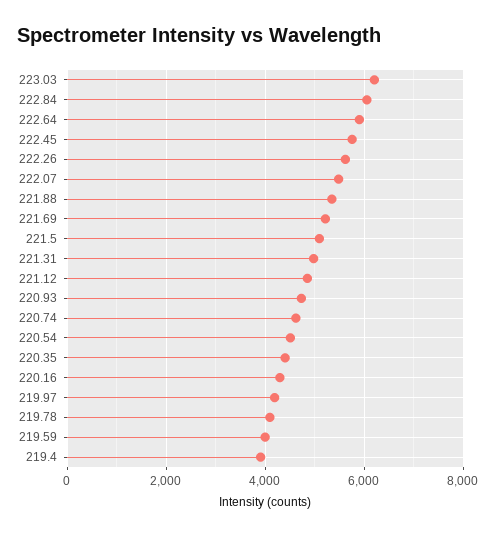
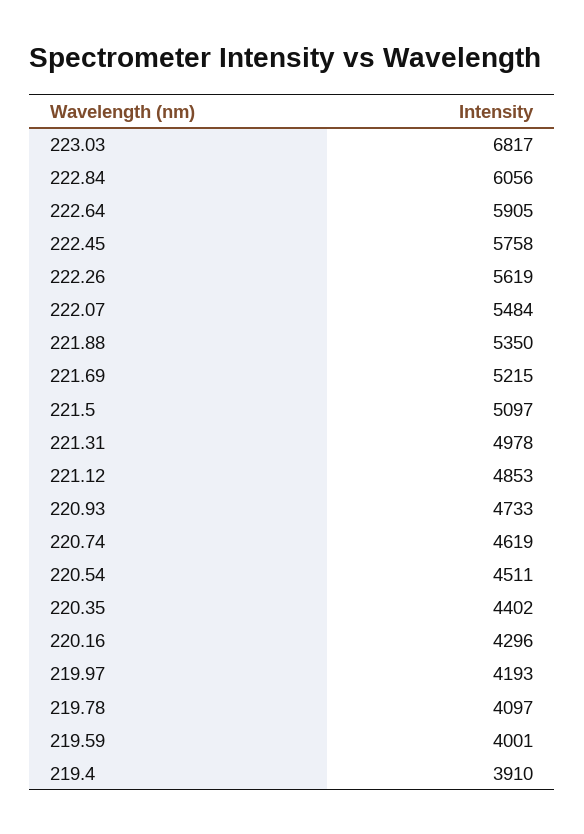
  {
-   "223.03": 6200,
+   "223.03": 6817,
    "222.84": 6056,
    "222.64": 5905,
    "222.45": 5758,
    "222.26": 5619,
    "222.07": 5484,
    "221.88": 5350,
    "221.69": 5215,
    "221.5": 5097,
    "221.31": 4978,
    "221.12": 4853,
    "220.93": 4733,
    "220.74": 4619,
    "220.54": 4511,
    "220.35": 4402,
    "220.16": 4296,
    "219.97": 4193,
    "219.78": 4097,
    "219.59": 4001,
    "219.4": 3910
  }

